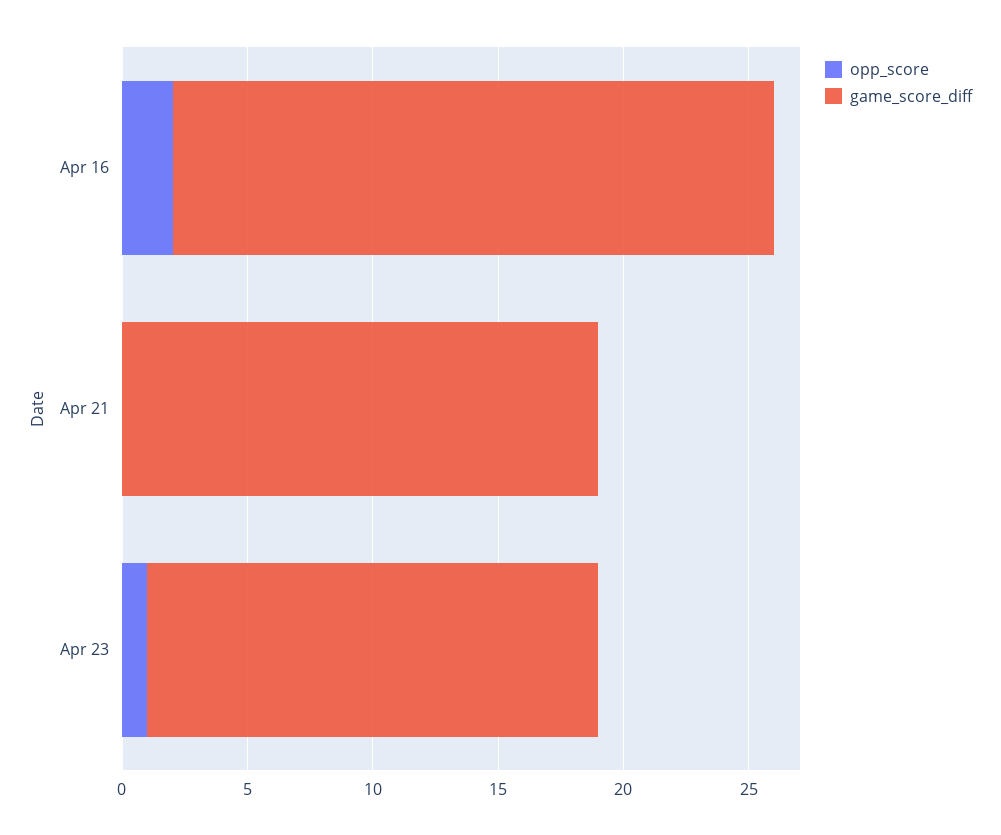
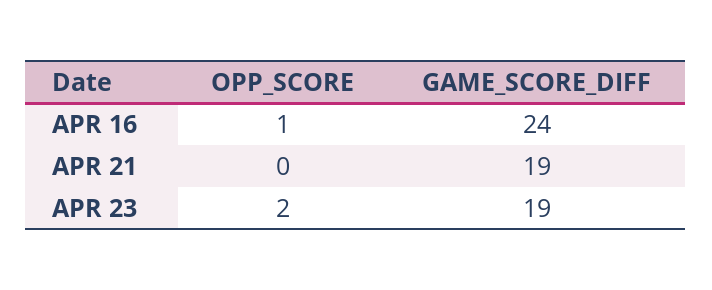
  {
    "opp_score": {
-     "Apr 16": 2,
+     "Apr 16": 1,
      "Apr 21": 0,
-     "Apr 23": 1
+     "Apr 23": 2
    },
    "game_score_diff": {
      "Apr 16": 24,
      "Apr 21": 19,
-     "Apr 23": 18
+     "Apr 23": 19
    }
  }

